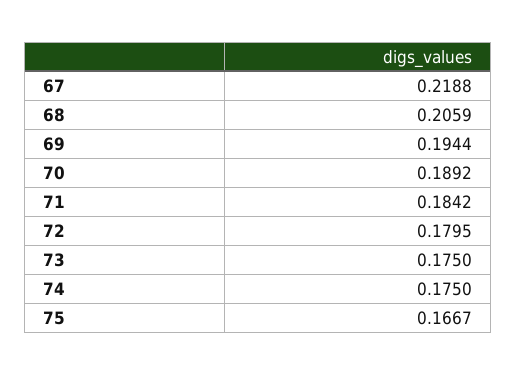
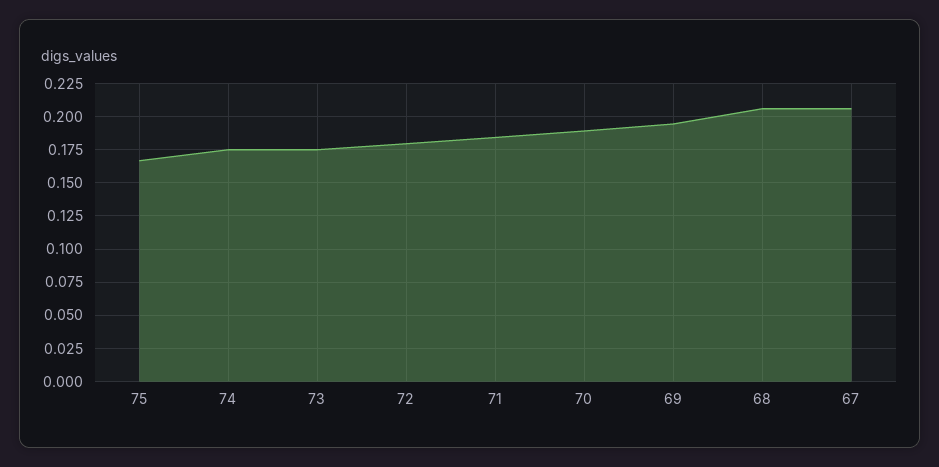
  {
-   "67": 0.2188,
+   "67": 0.205,
    "68": 0.2059,
    "69": 0.1944,
    "70": 0.1892,
    "71": 0.1842,
    "72": 0.1795,
    "73": 0.175,
    "74": 0.175,
    "75": 0.1667
  }

